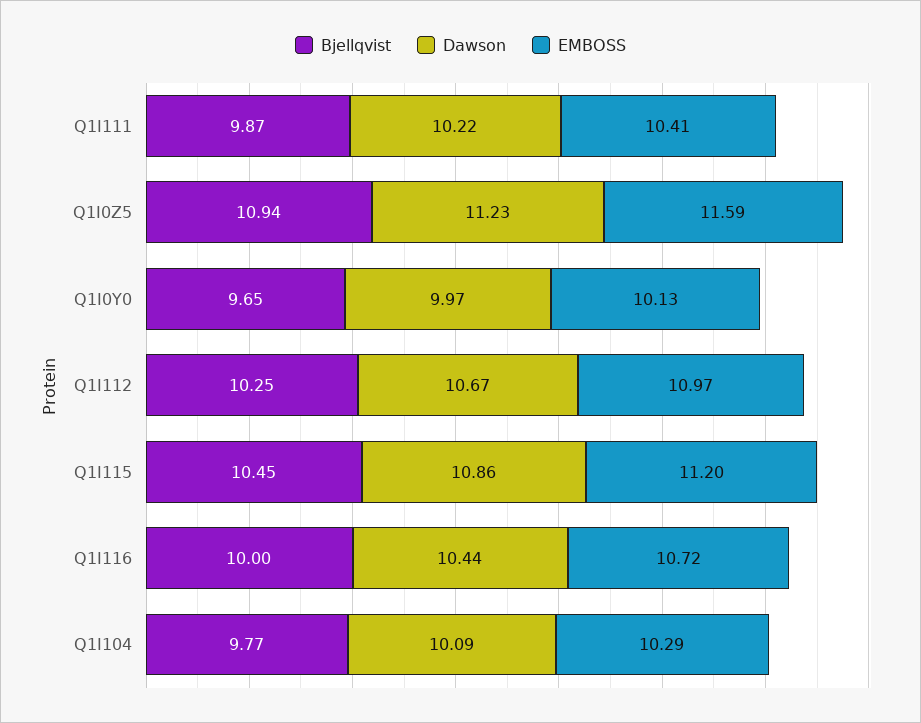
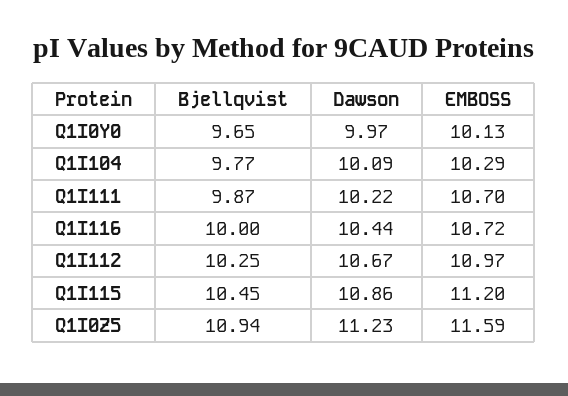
  {
    "Bjellqvist": {
      "Q1I111": 9.87,
      "Q1I0Z5": 10.94,
      "Q1I0Y0": 9.65,
      "Q1I112": 10.25,
      "Q1I115": 10.45,
      "Q1I116": 10,
      "Q1I104": 9.77
    },
    "Dawson": {
      "Q1I111": 10.22,
      "Q1I0Z5": 11.23,
      "Q1I0Y0": 9.97,
      "Q1I112": 10.67,
      "Q1I115": 10.86,
      "Q1I116": 10.44,
      "Q1I104": 10.09
    },
    "EMBOSS": {
-     "Q1I111": 10.41,
+     "Q1I111": 10.7,
      "Q1I0Z5": 11.59,
      "Q1I0Y0": 10.13,
      "Q1I112": 10.97,
      "Q1I115": 11.2,
      "Q1I116": 10.72,
      "Q1I104": 10.29
    }
  }

